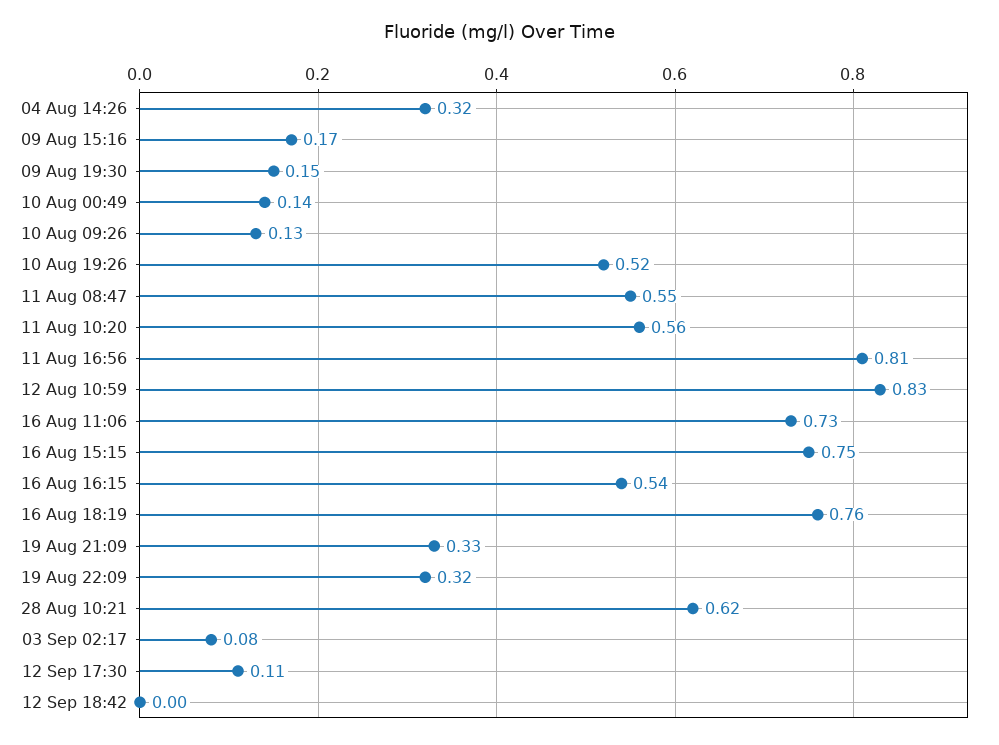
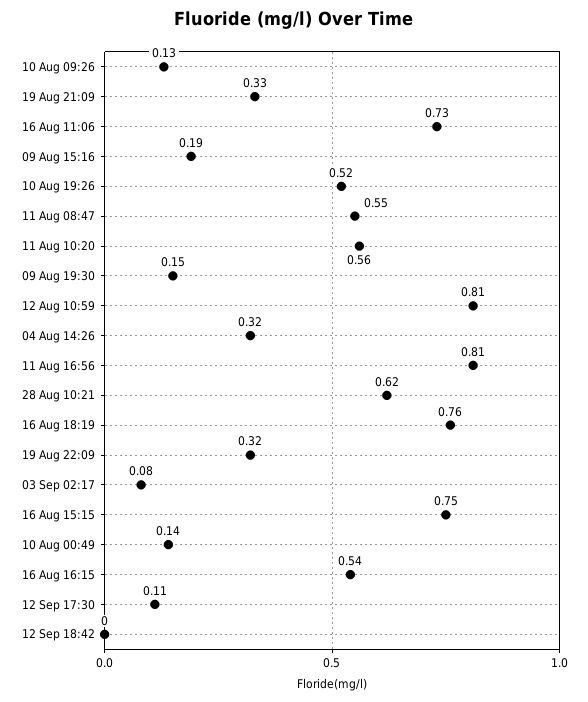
  {
    "04 Aug 14:26": 0.32,
-   "09 Aug 15:16": 0.17,
+   "09 Aug 15:16": 0.19,
    "09 Aug 19:30": 0.15,
    "10 Aug 00:49": 0.14,
    "10 Aug 09:26": 0.13,
    "10 Aug 19:26": 0.52,
    "11 Aug 08:47": 0.55,
    "11 Aug 10:20": 0.56,
    "11 Aug 16:56": 0.81,
-   "12 Aug 10:59": 0.83,
+   "12 Aug 10:59": 0.81,
    "16 Aug 11:06": 0.73,
    "16 Aug 15:15": 0.75,
    "16 Aug 16:15": 0.54,
    "16 Aug 18:19": 0.76,
    "19 Aug 21:09": 0.33,
    "19 Aug 22:09": 0.32,
    "28 Aug 10:21": 0.62,
    "03 Sep 02:17": 0.08,
    "12 Sep 17:30": 0.11,
    "12 Sep 18:42": 0
  }

